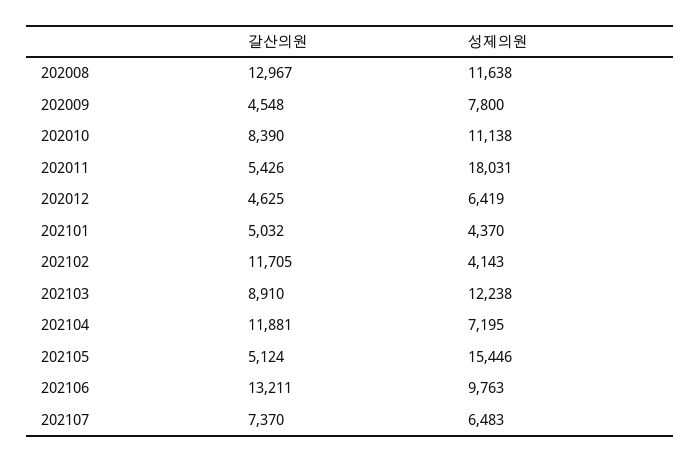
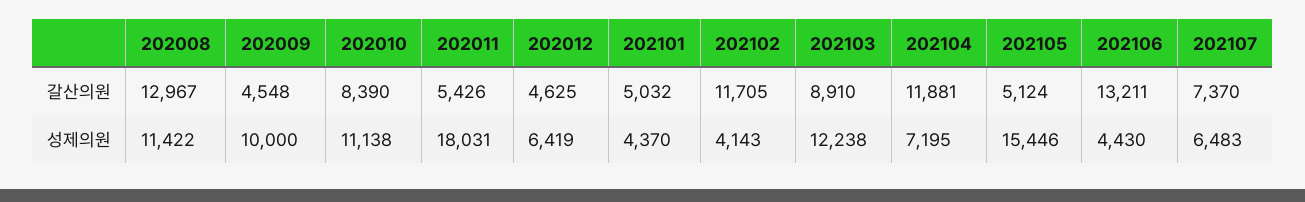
  {
    "갈산의원": {
      "202008": 12967,
      "202009": 4548,
      "202010": 8390,
      "202011": 5426,
      "202012": 4625,
      "202101": 5032,
      "202102": 11705,
      "202103": 8910,
      "202104": 11881,
      "202105": 5124,
      "202106": 13211,
      "202107": 7370
    },
    "성제의원": {
-     "202008": 11638,
+     "202008": 11422,
-     "202009": 7800,
+     "202009": 10000,
      "202010": 11138,
      "202011": 18031,
      "202012": 6419,
      "202101": 4370,
      "202102": 4143,
      "202103": 12238,
      "202104": 7195,
      "202105": 15446,
-     "202106": 9763,
+     "202106": 4430,
      "202107": 6483
    }
  }

